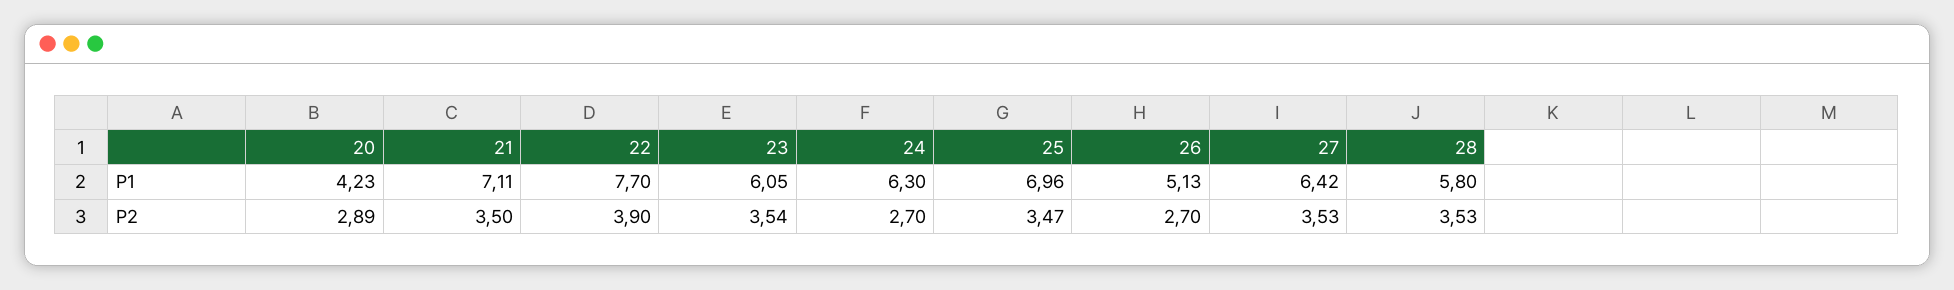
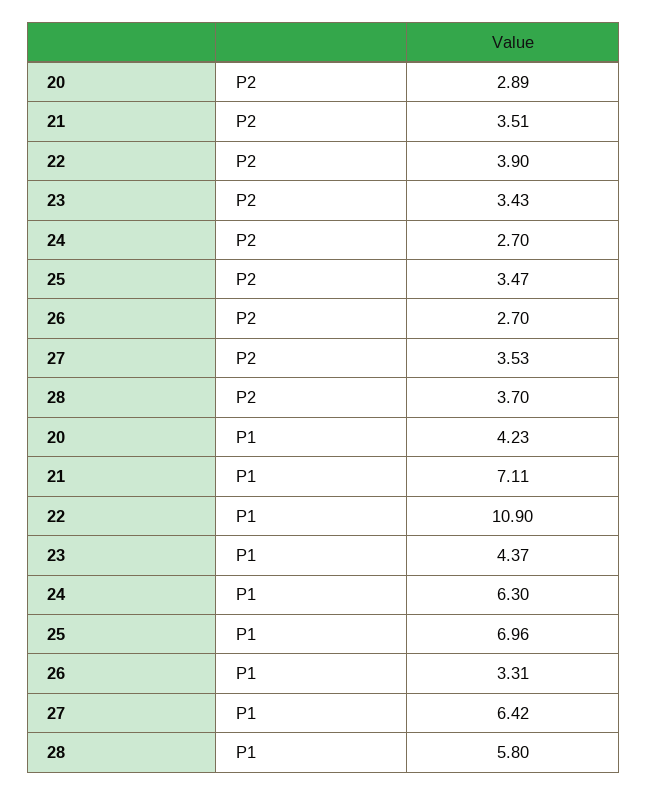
  {
    "20": {
      "P1": 4.23,
      "P2": 2.89
    },
    "21": {
      "P1": 7.11,
-     "P2": 3.5
+     "P2": 3.51
    },
    "22": {
-     "P1": 7.7,
+     "P1": 10.9,
      "P2": 3.9
    },
    "23": {
-     "P1": 6.05,
+     "P1": 4.37,
-     "P2": 3.54
+     "P2": 3.43
    },
    "24": {
      "P1": 6.3,
      "P2": 2.7
    },
    "25": {
      "P1": 6.96,
      "P2": 3.47
    },
    "26": {
-     "P1": 5.13,
+     "P1": 3.31,
      "P2": 2.7
    },
    "27": {
      "P1": 6.42,
      "P2": 3.53
    },
    "28": {
      "P1": 5.8,
-     "P2": 3.53
+     "P2": 3.7
    }
  }

